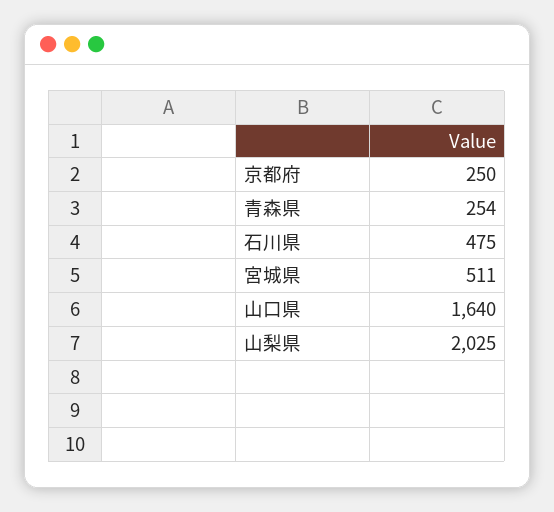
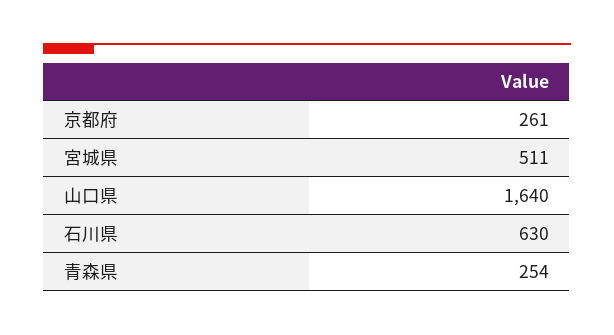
  {
-   "京都府": 250,
+   "京都府": 261,
    "青森県": 254,
-   "石川県": 475,
+   "石川県": 630,
    "宮城県": 511,
-   "山口県": 1640,
+   "山口県": 1640
-   "山梨県": 2025
  }

